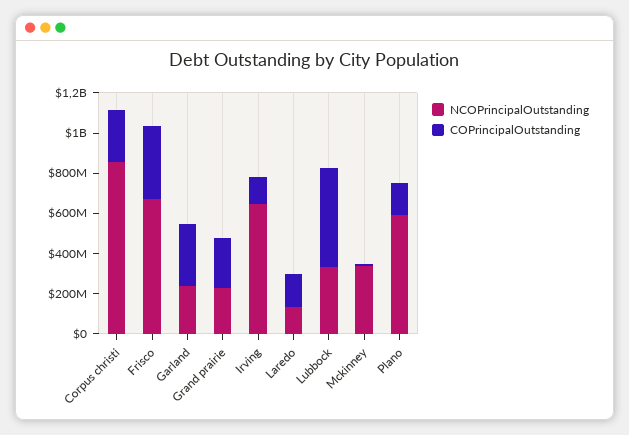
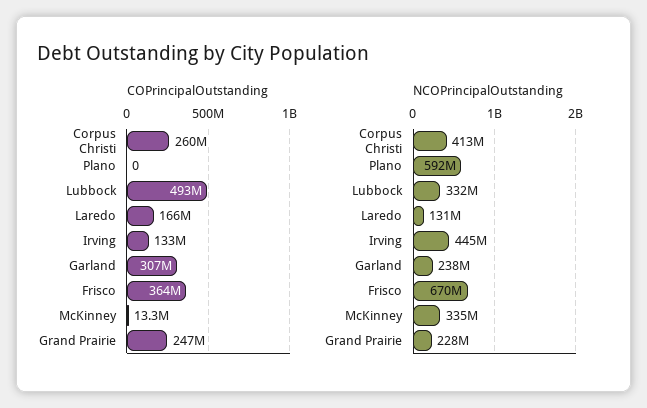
  {
    "NCOPrincipalOutstanding": {
-     "Corpus christi": 850000000,
+     "Corpus christi": 413000000,
      "Frisco": 670000000,
      "Garland": 238000000,
      "Grand prairie": 228000000,
-     "Irving": 650000000,
+     "Irving": 445000000,
      "Laredo": 131000000,
      "Lubbock": 332000000,
      "Mckinney": 335000000,
      "Plano": 592000000
    },
    "COPrincipalOutstanding": {
      "Corpus christi": 260000000,
      "Frisco": 364000000,
      "Garland": 307000000,
      "Grand prairie": 247000000,
      "Irving": 133000000,
      "Laredo": 166000000,
      "Lubbock": 493000000,
      "Mckinney": 13300000,
-     "Plano": 150000000
+     "Plano": 0
    }
  }

